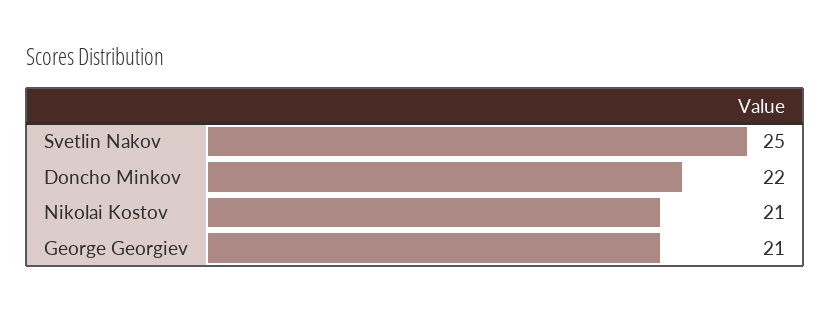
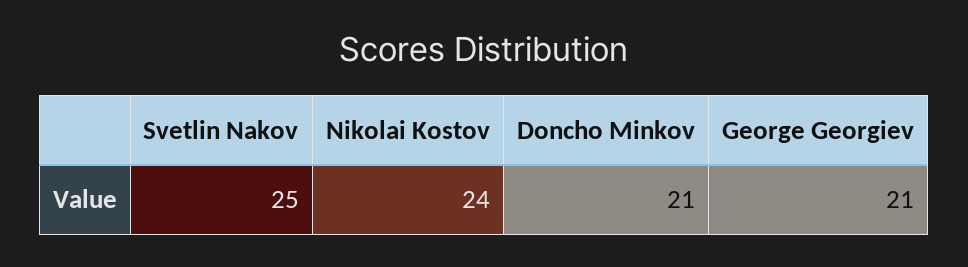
  {
    "Svetlin Nakov": 25,
-   "Doncho Minkov": 22,
+   "Doncho Minkov": 21,
-   "Nikolai Kostov": 21,
+   "Nikolai Kostov": 24,
    "George Georgiev": 21
  }

